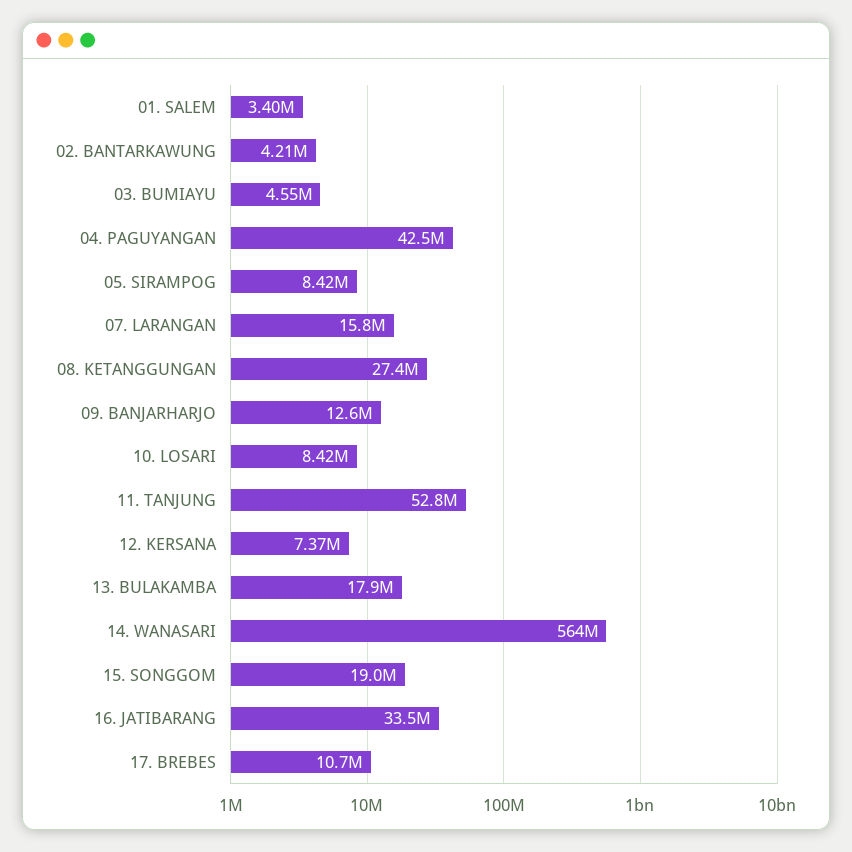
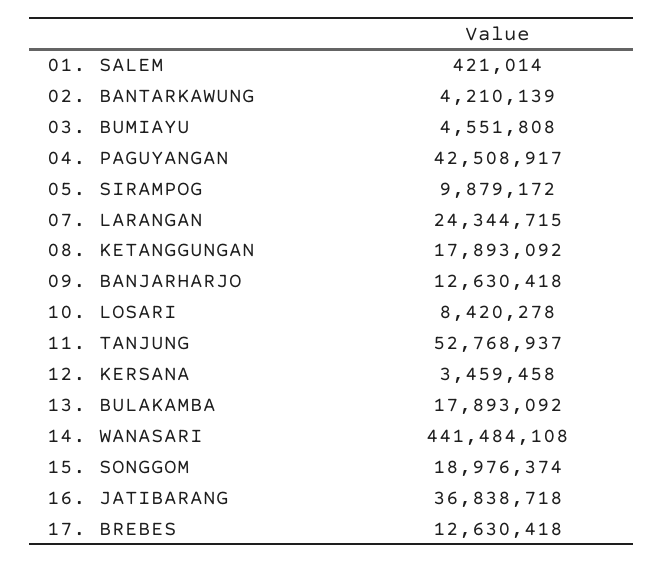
  {
-   "01. SALEM": 3400000,
+   "01. SALEM": 421014,
    "02. BANTARKAWUNG": 4210139,
    "03. BUMIAYU": 4551808,
    "04. PAGUYANGAN": 42508917,
-   "05. SIRAMPOG": 8420000,
+   "05. SIRAMPOG": 9879172,
-   "07. LARANGAN": 15800000,
+   "07. LARANGAN": 24344715,
-   "08. KETANGGUNGAN": 27400000,
+   "08. KETANGGUNGAN": 17893092,
    "09. BANJARHARJO": 12630418,
    "10. LOSARI": 8420278,
    "11. TANJUNG": 52768937,
-   "12. KERSANA": 7370000,
+   "12. KERSANA": 3459458,
    "13. BULAKAMBA": 17893092,
-   "14. WANASARI": 564000000,
+   "14. WANASARI": 441484108,
    "15. SONGGOM": 18976374,
-   "16. JATIBARANG": 33500000,
+   "16. JATIBARANG": 36838718,
-   "17. BREBES": 10700000
+   "17. BREBES": 12630418
  }

